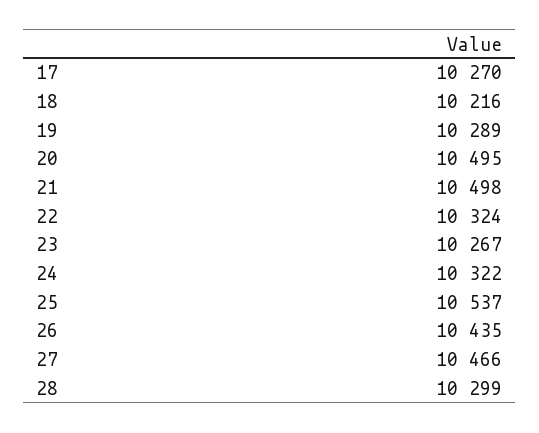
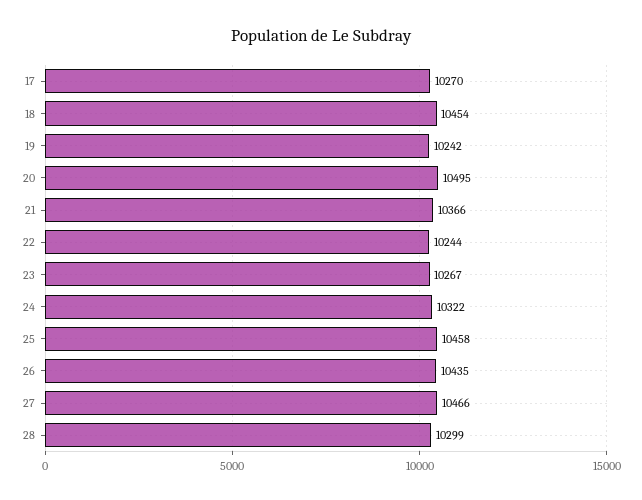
  {
    "17": 10270,
-   "18": 10216,
+   "18": 10454,
-   "19": 10289,
+   "19": 10242,
    "20": 10495,
-   "21": 10498,
+   "21": 10366,
-   "22": 10324,
+   "22": 10244,
    "23": 10267,
    "24": 10322,
-   "25": 10537,
+   "25": 10458,
    "26": 10435,
    "27": 10466,
    "28": 10299
  }

